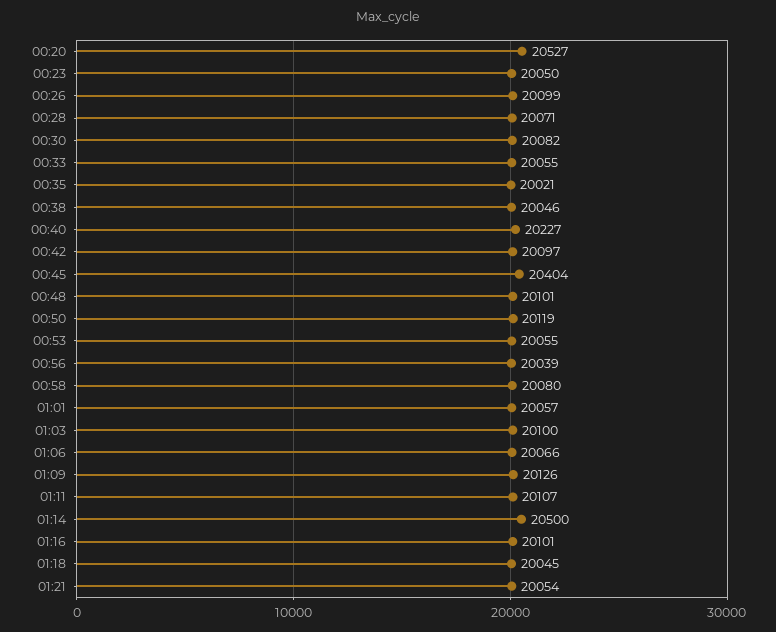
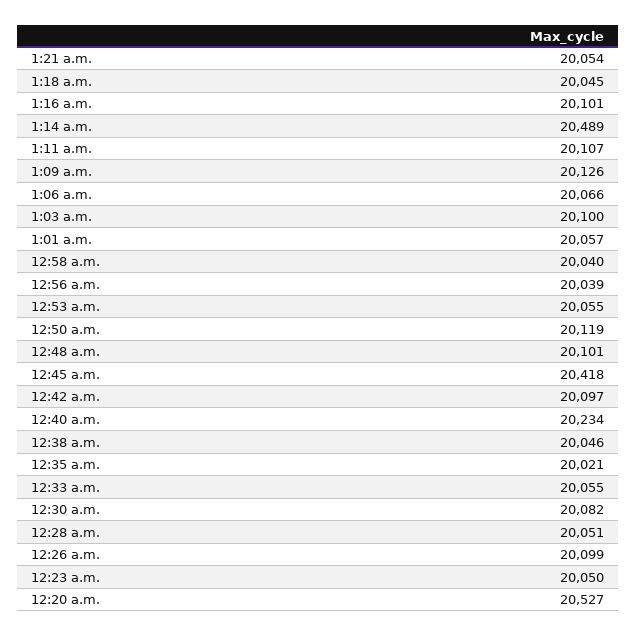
  {
    "00:20": 20527,
    "00:23": 20050,
    "00:26": 20099,
-   "00:28": 20071,
+   "00:28": 20051,
    "00:30": 20082,
    "00:33": 20055,
    "00:35": 20021,
    "00:38": 20046,
-   "00:40": 20227,
+   "00:40": 20234,
    "00:42": 20097,
-   "00:45": 20404,
+   "00:45": 20418,
    "00:48": 20101,
    "00:50": 20119,
    "00:53": 20055,
    "00:56": 20039,
-   "00:58": 20080,
+   "00:58": 20040,
    "01:01": 20057,
    "01:03": 20100,
    "01:06": 20066,
    "01:09": 20126,
    "01:11": 20107,
-   "01:14": 20500,
+   "01:14": 20489,
    "01:16": 20101,
    "01:18": 20045,
    "01:21": 20054
  }

